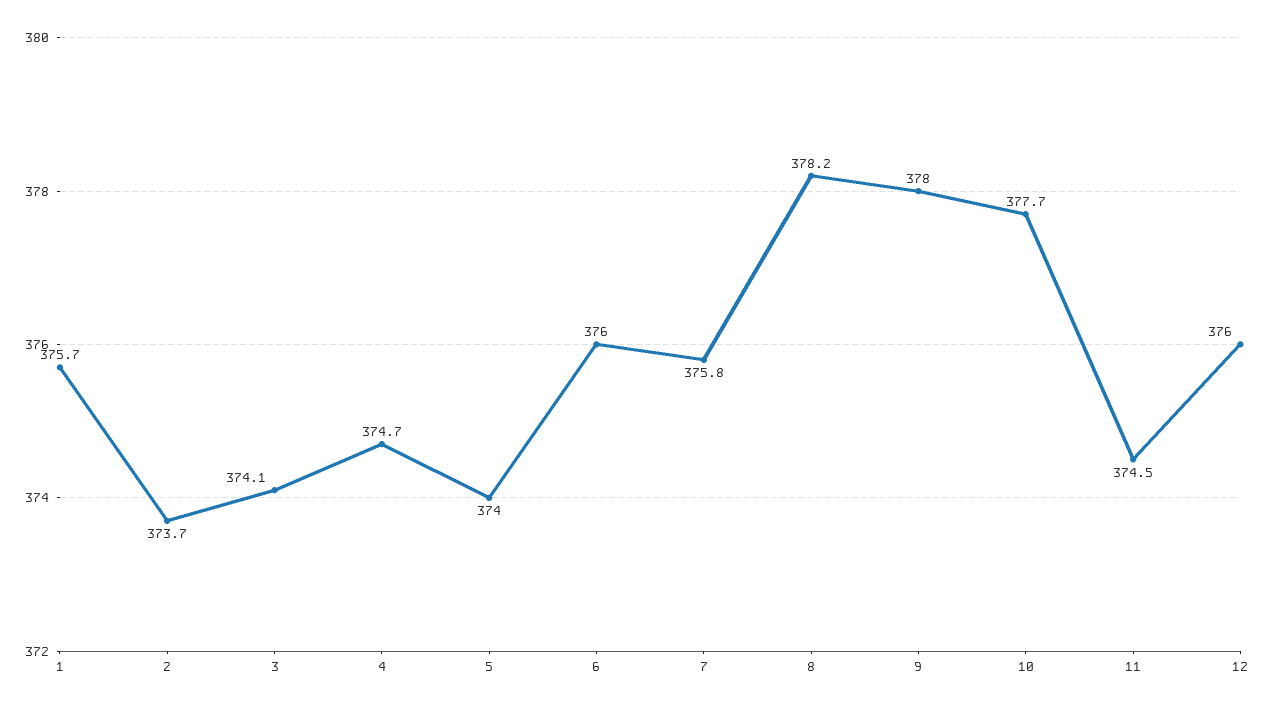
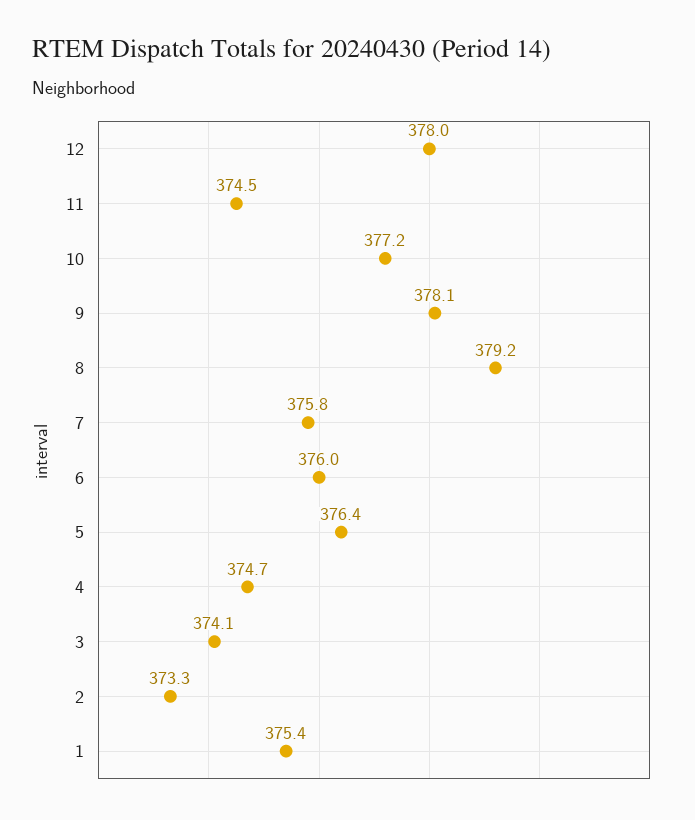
  {
-   "1": 375.7,
+   "1": 375.4,
-   "2": 373.7,
+   "2": 373.3,
    "3": 374.1,
    "4": 374.7,
-   "5": 374,
+   "5": 376.4,
    "6": 376,
    "7": 375.8,
-   "8": 378.2,
+   "8": 379.2,
-   "9": 378,
+   "9": 378.1,
-   "10": 377.7,
+   "10": 377.2,
    "11": 374.5,
-   "12": 376
+   "12": 378
  }

